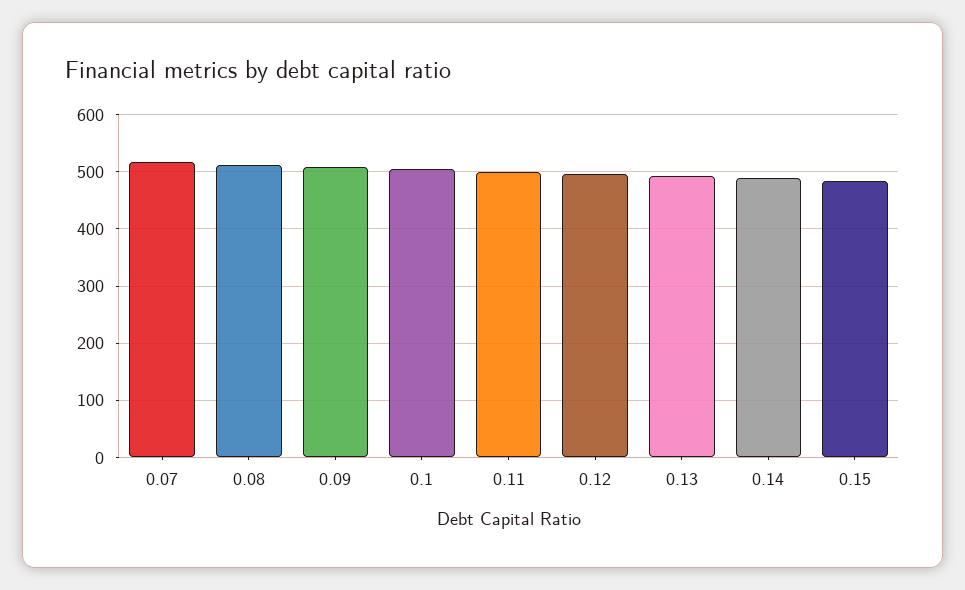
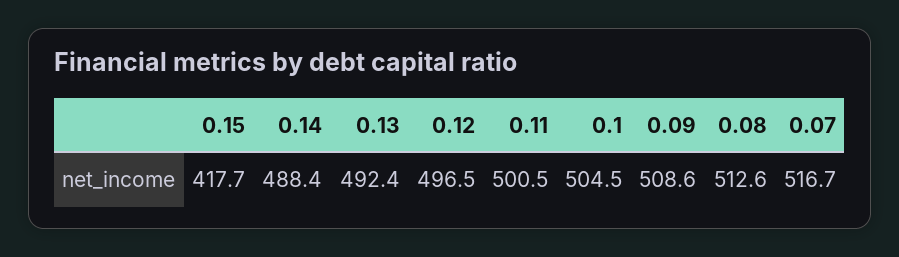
  {
    "0.07": 516.7,
    "0.08": 512.6,
    "0.09": 508.6,
    "0.1": 504.5,
    "0.11": 500.5,
    "0.12": 496.5,
    "0.13": 492.4,
    "0.14": 488.4,
-   "0.15": 480
+   "0.15": 417.7
  }

